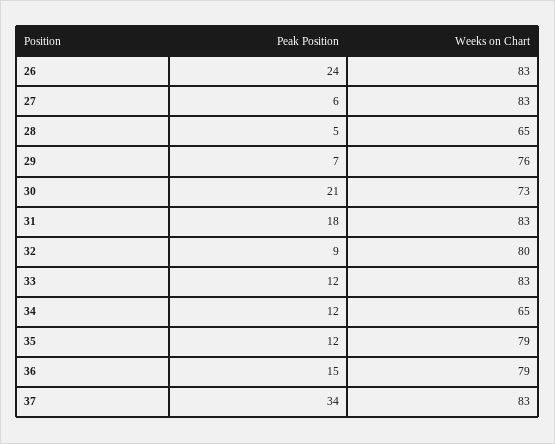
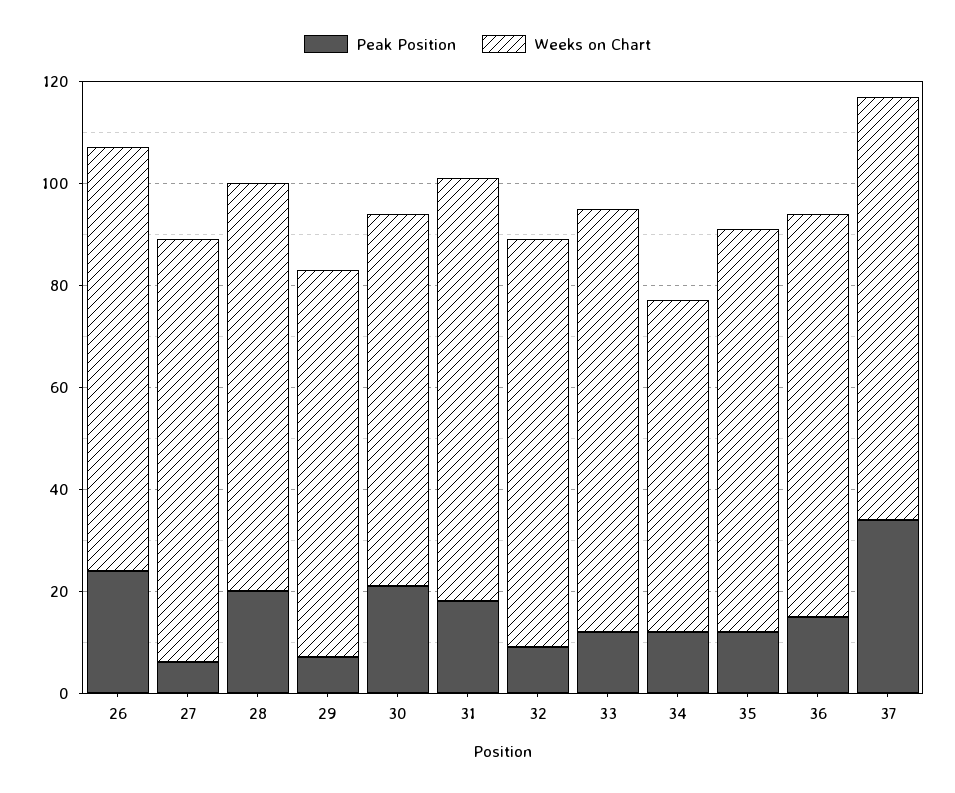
  {
    "Peak Position": {
      "26": 24,
      "27": 6,
-     "28": 5,
+     "28": 20,
      "29": 7,
      "30": 21,
      "31": 18,
      "32": 9,
      "33": 12,
      "34": 12,
      "35": 12,
      "36": 15,
      "37": 34
    },
    "Weeks on Chart": {
      "26": 83,
      "27": 83,
-     "28": 65,
+     "28": 80,
      "29": 76,
      "30": 73,
      "31": 83,
      "32": 80,
      "33": 83,
      "34": 65,
      "35": 79,
      "36": 79,
      "37": 83
    }
  }

